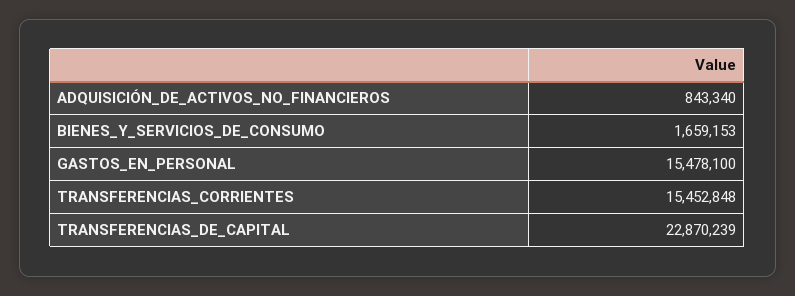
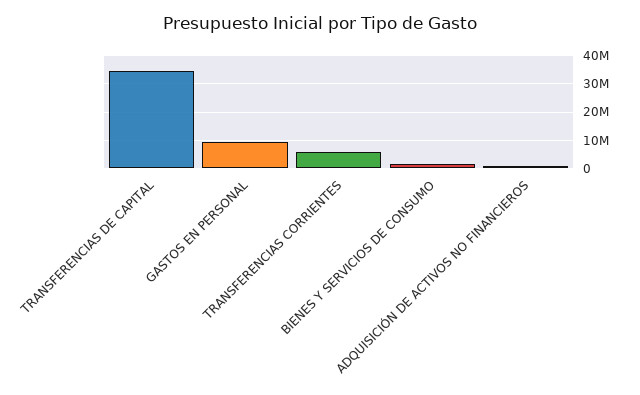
  {
    "ADQUISICIÓN_DE_ACTIVOS_NO_FINANCIEROS": 843340,
    "BIENES_Y_SERVICIOS_DE_CONSUMO": 1659153,
-   "GASTOS_EN_PERSONAL": 15478100,
+   "GASTOS_EN_PERSONAL": 10000000,
-   "TRANSFERENCIAS_CORRIENTES": 15452848,
+   "TRANSFERENCIAS_CORRIENTES": 5000000,
-   "TRANSFERENCIAS_DE_CAPITAL": 22870239
+   "TRANSFERENCIAS_DE_CAPITAL": 35000000
  }

